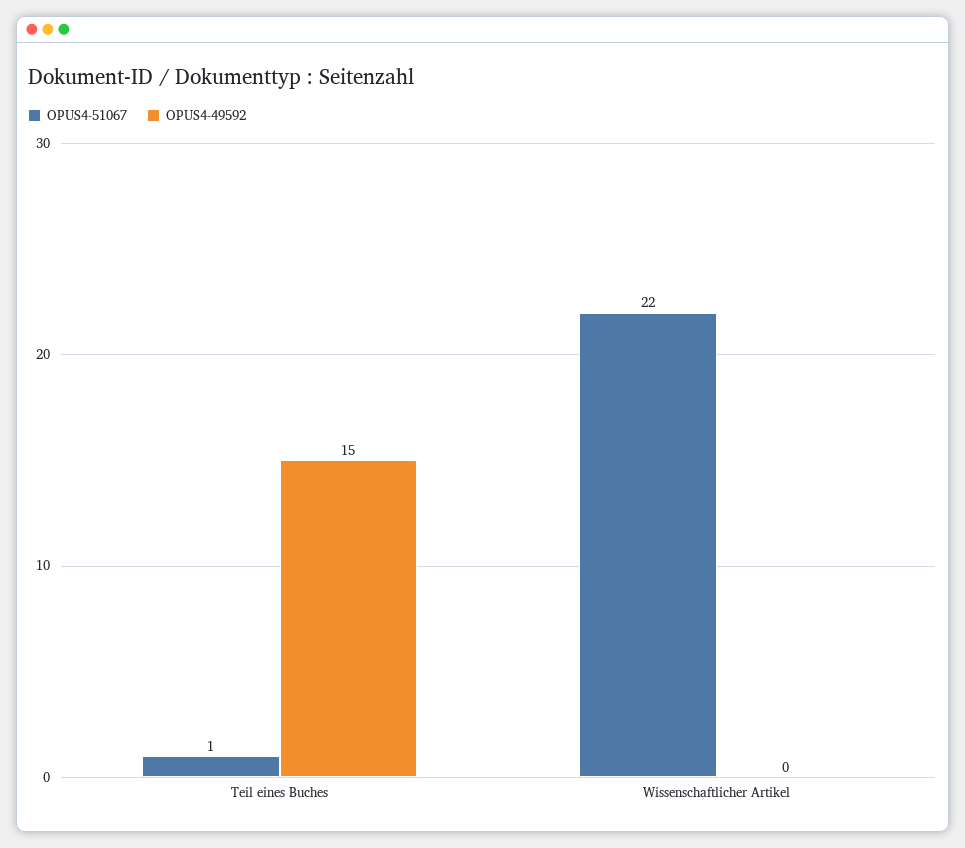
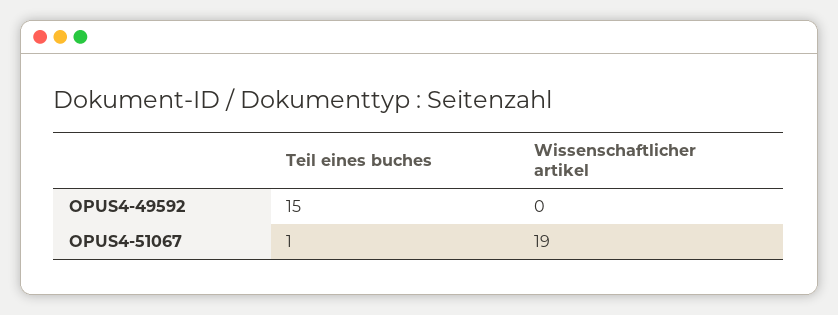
  {
    "OPUS4-51067": {
      "Teil eines Buches": 1,
-     "Wissenschaftlicher Artikel": 22
+     "Wissenschaftlicher Artikel": 19
    },
    "OPUS4-49592": {
      "Teil eines Buches": 15,
      "Wissenschaftlicher Artikel": 0
    }
  }

